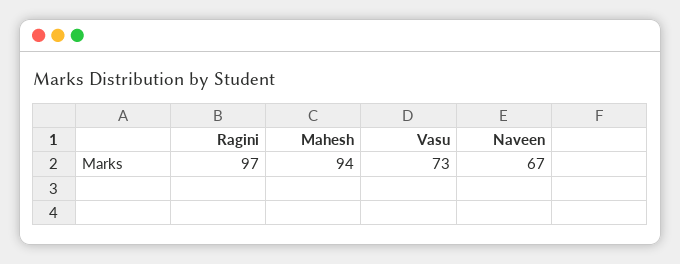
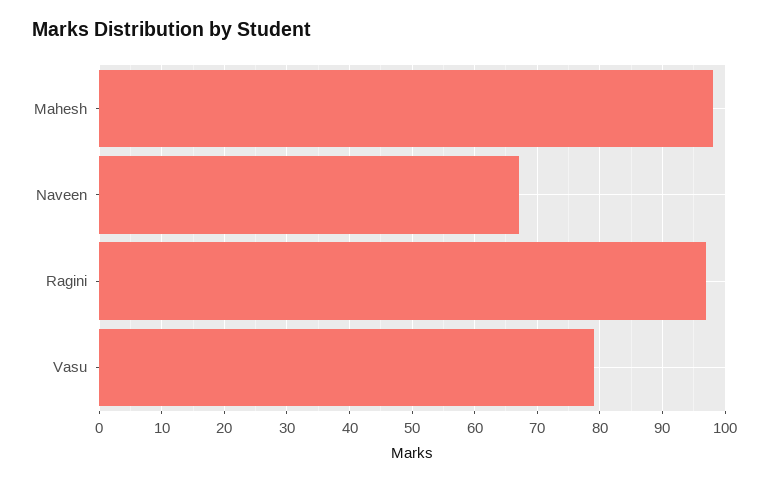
  {
    "Ragini": 97,
-   "Mahesh": 94,
+   "Mahesh": 98,
-   "Vasu": 73,
+   "Vasu": 79,
    "Naveen": 67
  }

